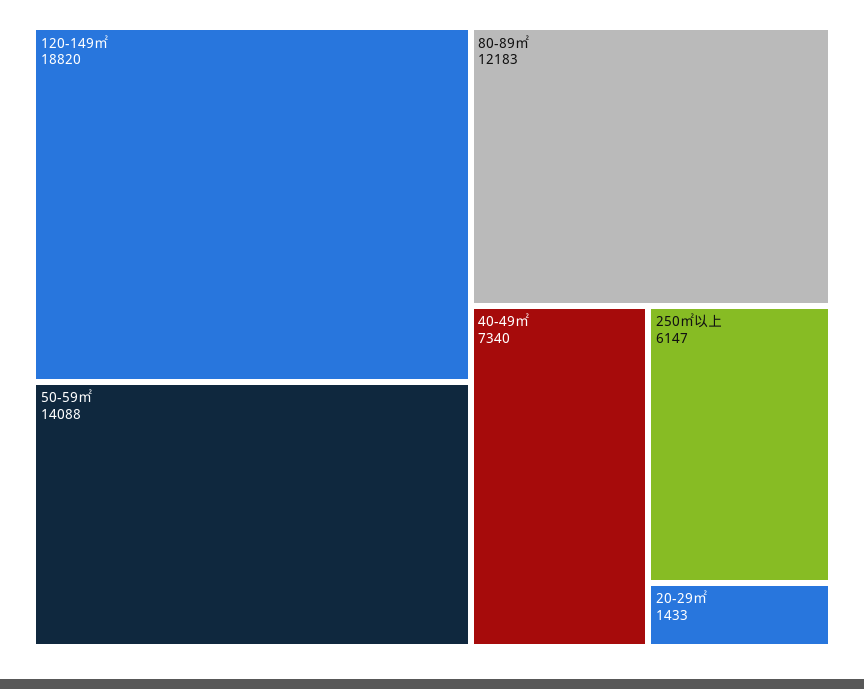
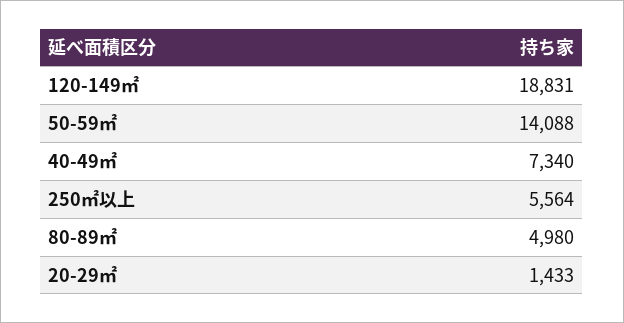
  {
-   "120-149㎡": 18820,
+   "120-149㎡": 18831,
    "50-59㎡": 14088,
-   "80-89㎡": 12183,
+   "80-89㎡": 4980,
    "40-49㎡": 7340,
-   "250㎡以上": 6147,
+   "250㎡以上": 5564,
    "20-29㎡": 1433
  }

